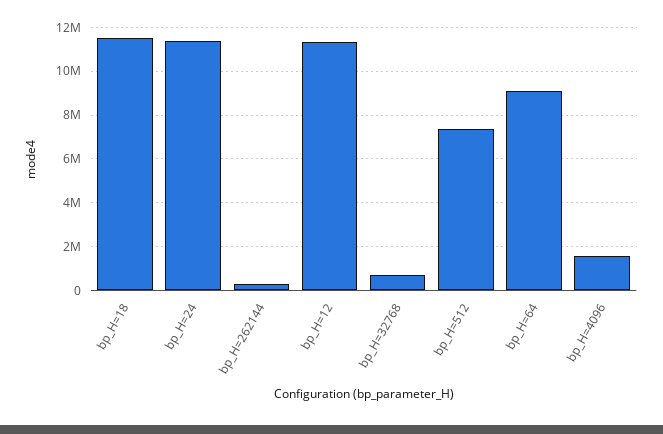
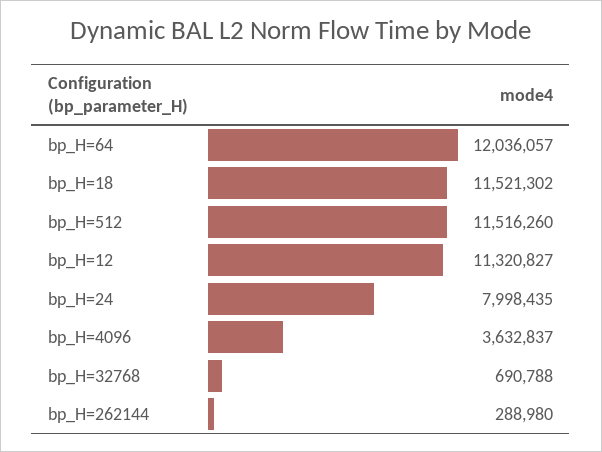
  {
    "bp_H=18": 11521302,
-   "bp_H=24": 11500000,
+   "bp_H=24": 7998435,
    "bp_H=262144": 288980,
    "bp_H=12": 11320827,
    "bp_H=32768": 690788,
-   "bp_H=512": 7500000,
+   "bp_H=512": 11516260,
-   "bp_H=64": 9000000,
+   "bp_H=64": 12036057,
-   "bp_H=4096": 1500000
+   "bp_H=4096": 3632837
  }

